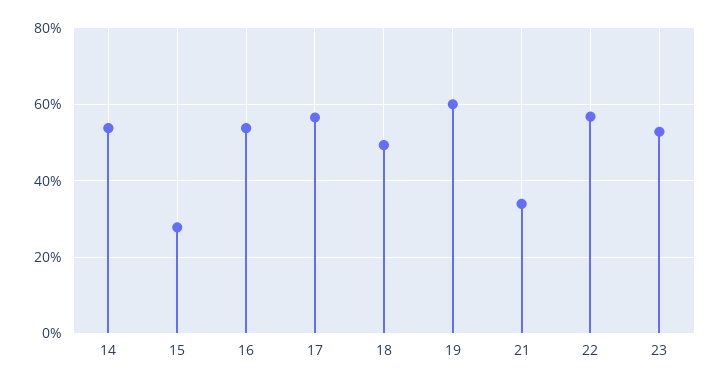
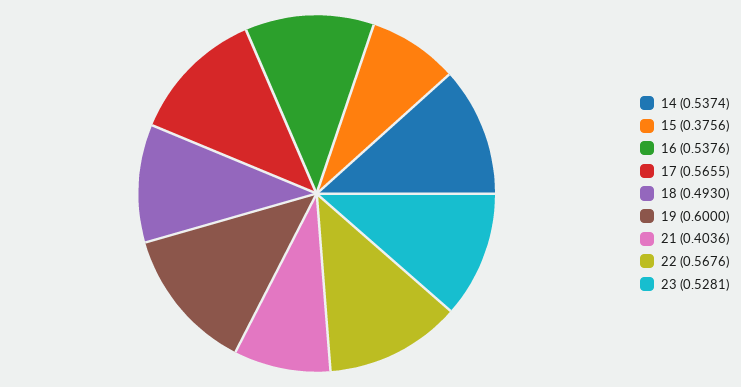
  {
    "14": 0.5374,
-   "15": 0.28,
+   "15": 0.3756,
    "16": 0.5376,
    "17": 0.5655,
    "18": 0.493,
    "19": 0.6,
-   "21": 0.34,
+   "21": 0.4036,
    "22": 0.5676,
    "23": 0.5281
  }

